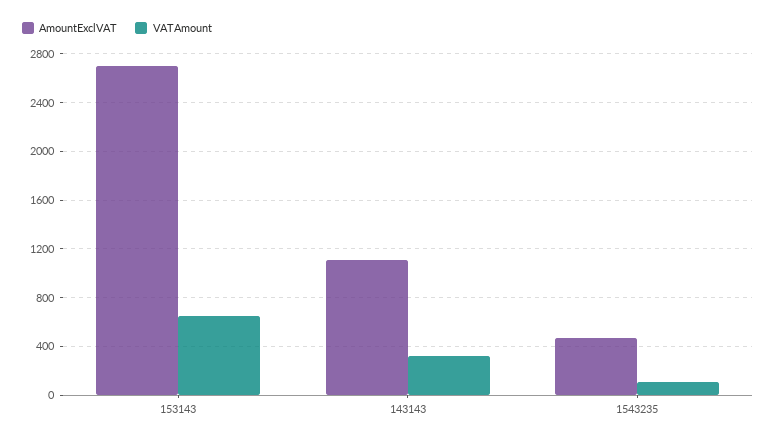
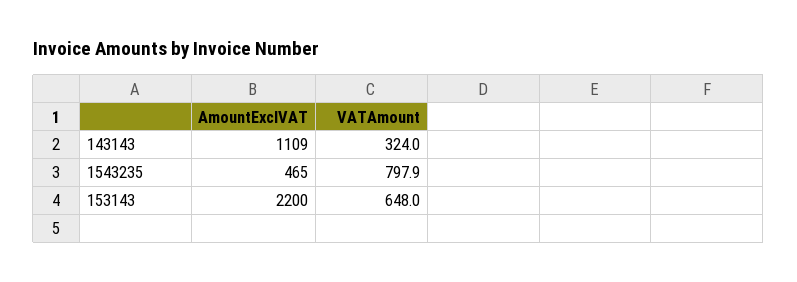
  {
    "AmountExclVAT": {
-     "153143": 2700,
+     "153143": 2200,
      "143143": 1109,
      "1543235": 465
    },
    "VATAmount": {
      "153143": 648,
      "143143": 324,
-     "1543235": 100
+     "1543235": 797.9
    }
  }

